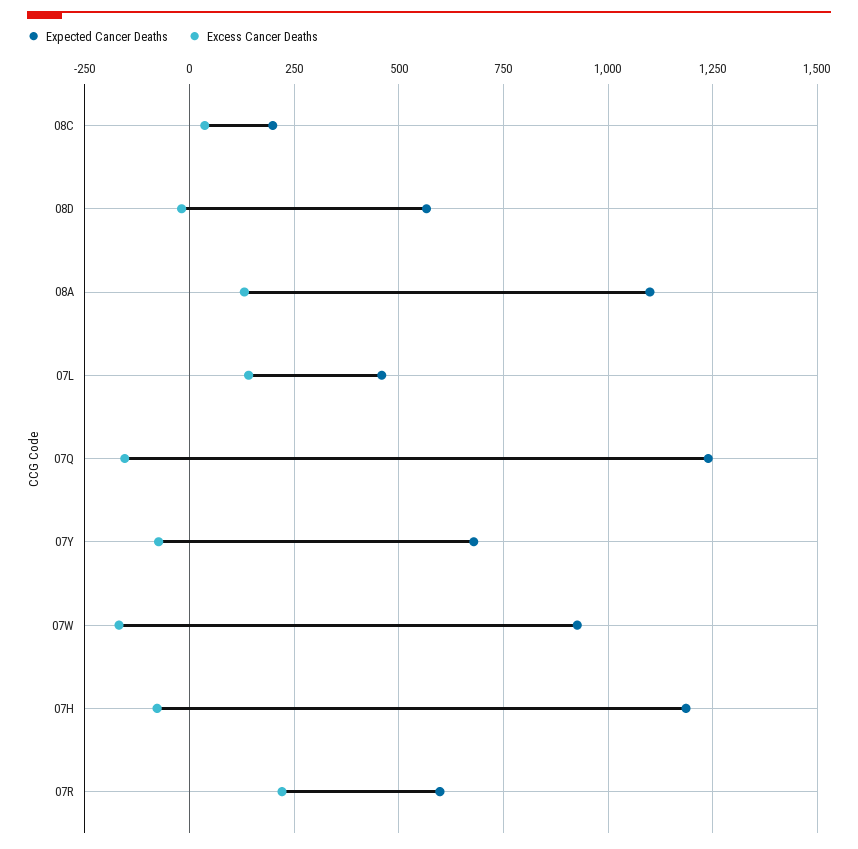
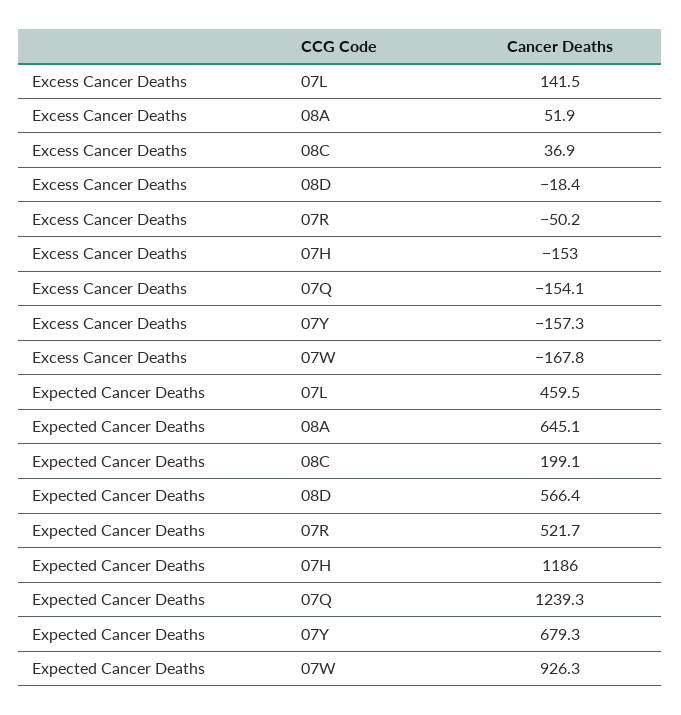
  {
    "Expected Cancer Deaths": {
      "08C": 199.1,
      "08D": 566.4,
-     "08A": 1100,
+     "08A": 645.1,
      "07L": 459.5,
      "07Q": 1239.3,
      "07Y": 679.3,
      "07W": 926.3,
      "07H": 1186,
-     "07R": 600
+     "07R": 521.7
    },
    "Excess Cancer Deaths": {
      "08C": 36.9,
      "08D": -18.4,
-     "08A": 125,
+     "08A": 51.9,
      "07L": 141.5,
      "07Q": -154.1,
-     "07Y": -75,
+     "07Y": -157.3,
      "07W": -167.8,
-     "07H": -75,
+     "07H": -153,
-     "07R": 225
+     "07R": -50.2
    }
  }

